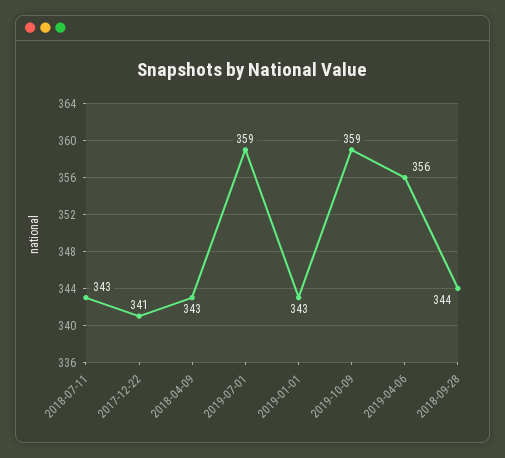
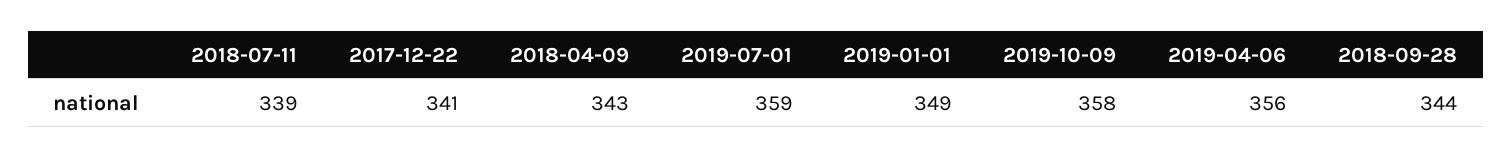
  {
-   "2018-07-11": 343,
+   "2018-07-11": 339,
    "2017-12-22": 341,
    "2018-04-09": 343,
    "2019-07-01": 359,
-   "2019-01-01": 343,
+   "2019-01-01": 349,
-   "2019-10-09": 359,
+   "2019-10-09": 358,
    "2019-04-06": 356,
    "2018-09-28": 344
  }

